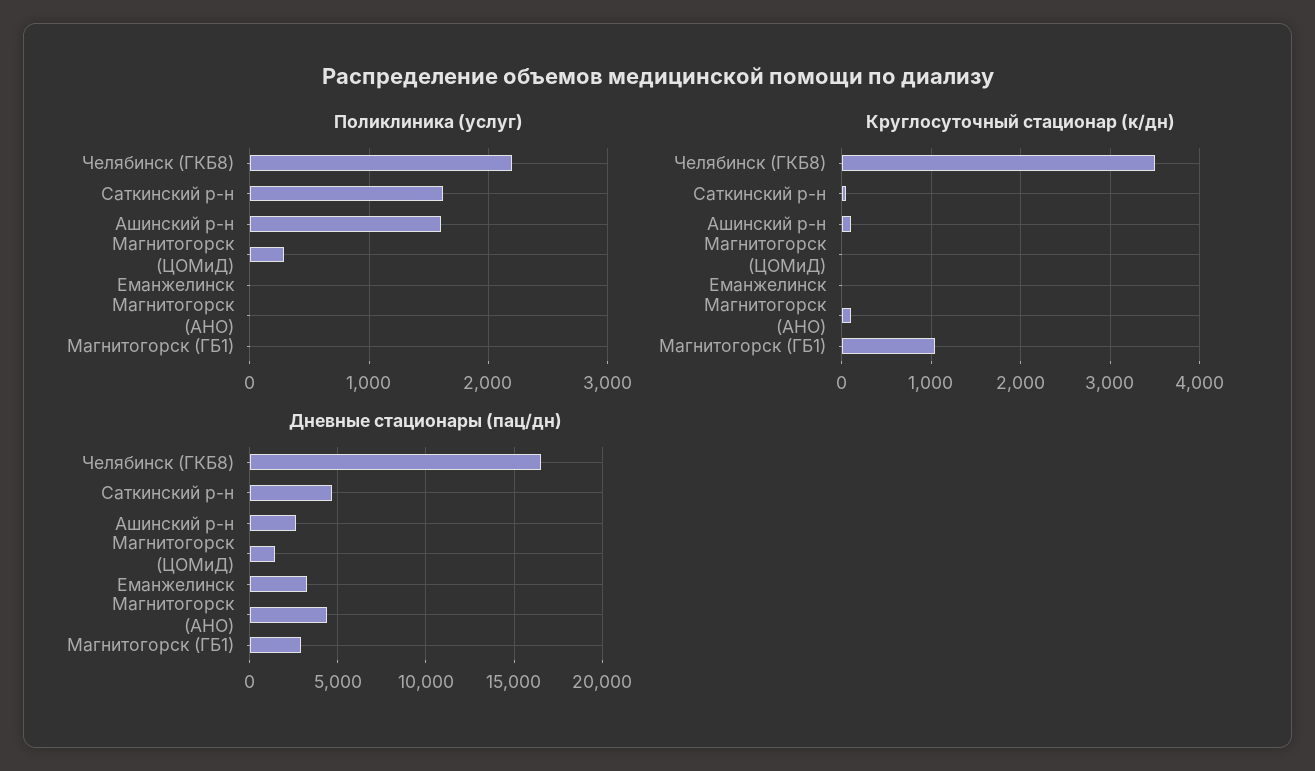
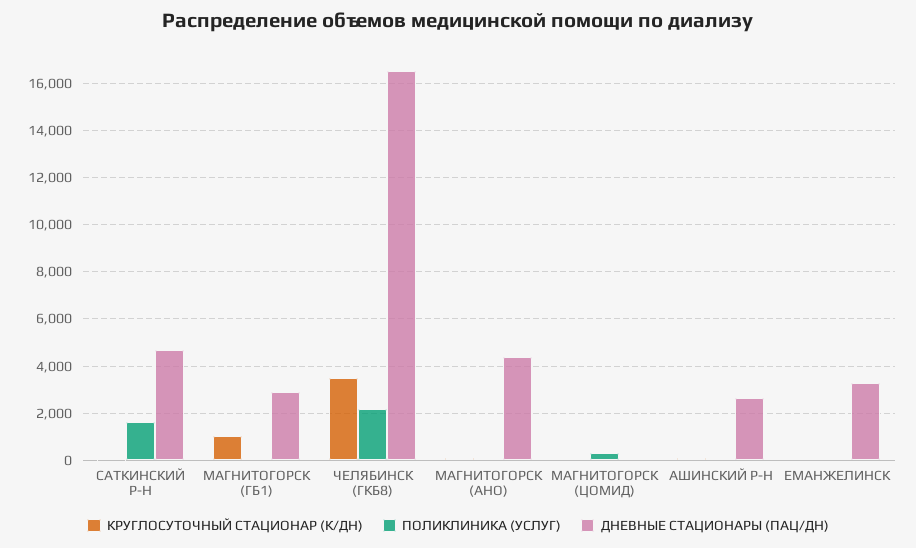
  {
    "Поликлиника (услуг)": {
      "Челябинск (ГКБ8)": 2200,
      "Саткинский р-н": 1600,
-     "Ашинский р-н": 1600,
+     "Ашинский р-н": 0,
      "Магнитогорск (ЦОМиД)": 300,
      "Еманжелинск": 0,
      "Магнитогорск (АНО)": 0,
      "Магнитогорск (ГБ1)": 0
    },
    "Круглосуточный стационар (к/дн)": {
      "Челябинск (ГКБ8)": 3500,
      "Саткинский р-н": 0,
      "Ашинский р-н": 100,
      "Магнитогорск (ЦОМиД)": 0,
      "Еманжелинск": 0,
      "Магнитогорск (АНО)": 100,
      "Магнитогорск (ГБ1)": 1000
    },
    "Дневные стационары (пац/дн)": {
      "Челябинск (ГКБ8)": 16500,
      "Саткинский р-н": 4500,
      "Ашинский р-н": 2500,
-     "Магнитогорск (ЦОМиД)": 1500,
+     "Магнитогорск (ЦОМиД)": 0,
      "Еманжелинск": 3500,
      "Магнитогорск (АНО)": 4500,
      "Магнитогорск (ГБ1)": 3000
    }
  }

